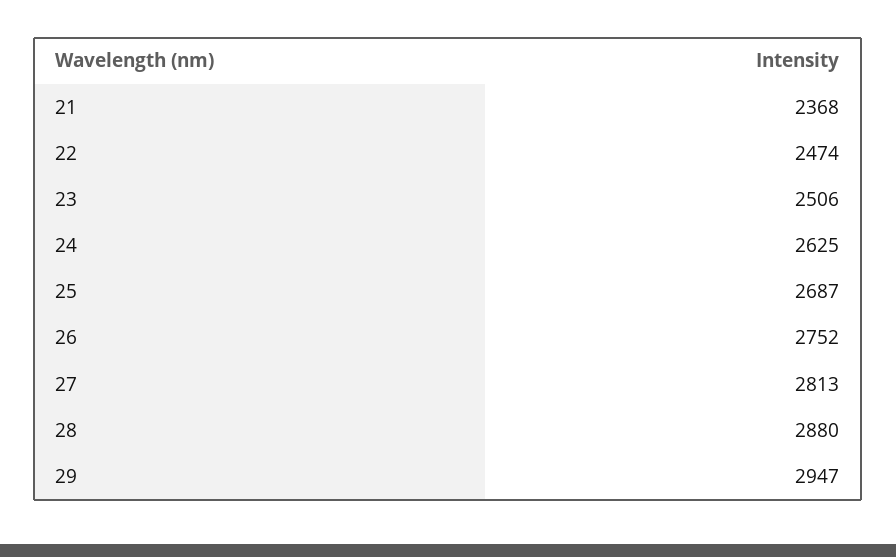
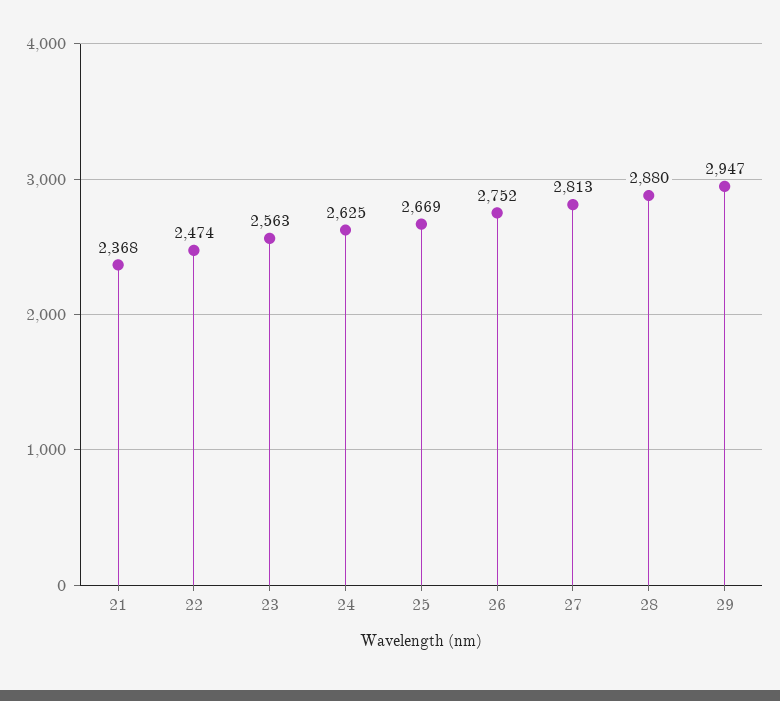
  {
    "21": 2368,
    "22": 2474,
-   "23": 2506,
+   "23": 2563,
    "24": 2625,
-   "25": 2687,
+   "25": 2669,
    "26": 2752,
    "27": 2813,
    "28": 2880,
    "29": 2947
  }

